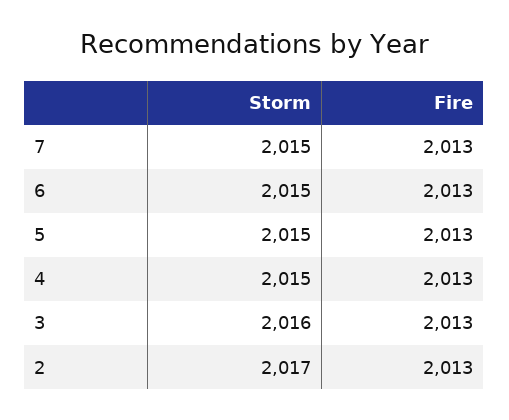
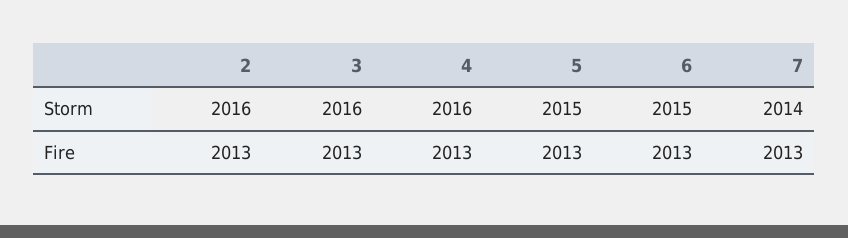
  {
    "Storm": {
-     "7": 2015,
+     "7": 2014,
      "6": 2015,
      "5": 2015,
-     "4": 2015,
+     "4": 2016,
      "3": 2016,
-     "2": 2017
+     "2": 2016
    },
    "Fire": {
      "7": 2013,
      "6": 2013,
      "5": 2013,
      "4": 2013,
      "3": 2013,
      "2": 2013
    }
  }

